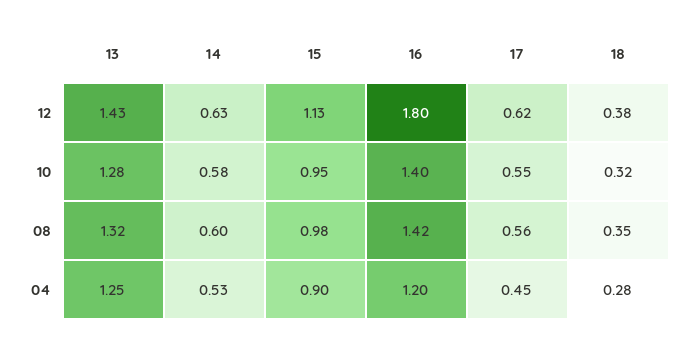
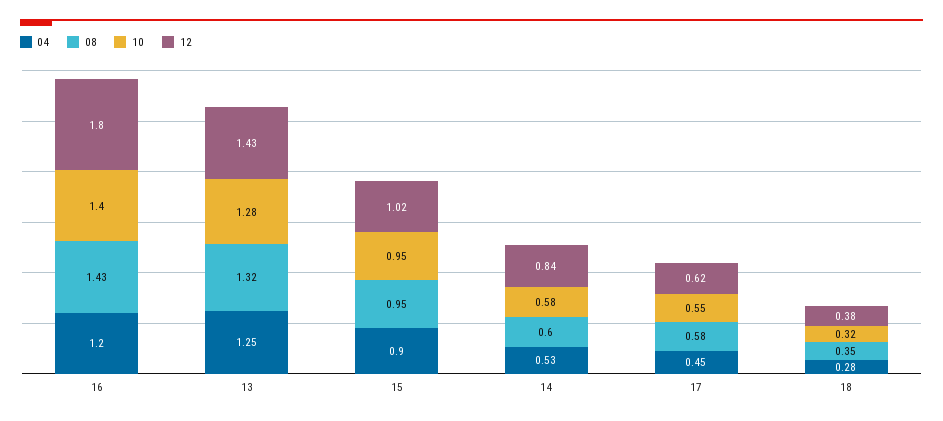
  {
    "12": {
      "13": 1.43,
-     "14": 0.63,
+     "14": 0.84,
-     "15": 1.13,
+     "15": 1.02,
      "16": 1.8,
      "17": 0.62,
      "18": 0.38
    },
    "10": {
      "13": 1.28,
      "14": 0.58,
      "15": 0.95,
      "16": 1.4,
      "17": 0.55,
      "18": 0.32
    },
    "08": {
      "13": 1.32,
      "14": 0.6,
-     "15": 0.98,
+     "15": 0.95,
-     "16": 1.42,
+     "16": 1.43,
-     "17": 0.56,
+     "17": 0.58,
      "18": 0.35
    },
    "04": {
      "13": 1.25,
      "14": 0.53,
      "15": 0.9,
      "16": 1.2,
      "17": 0.45,
      "18": 0.28
    }
  }

